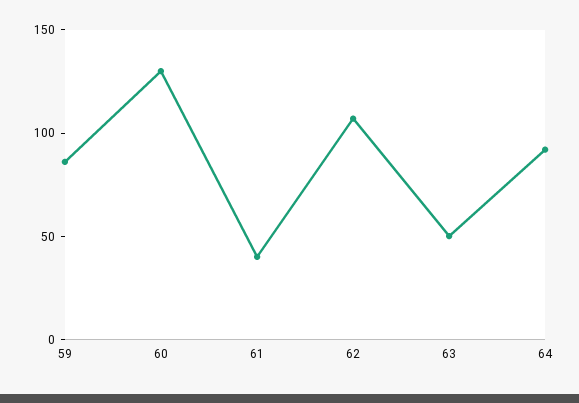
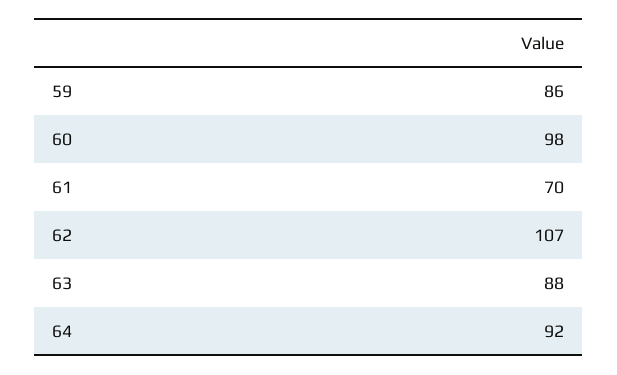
  {
    "59": 86,
-   "60": 130,
+   "60": 98,
-   "61": 40,
+   "61": 70,
    "62": 107,
-   "63": 50,
+   "63": 88,
    "64": 92
  }

